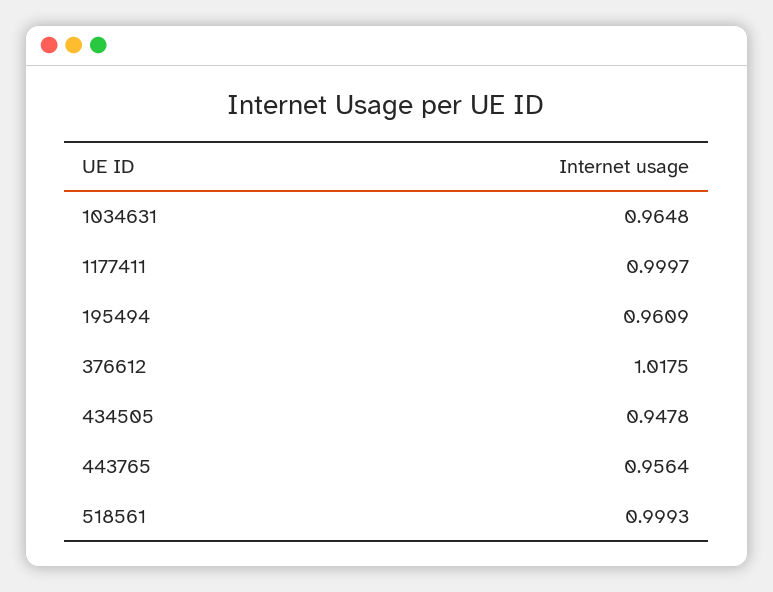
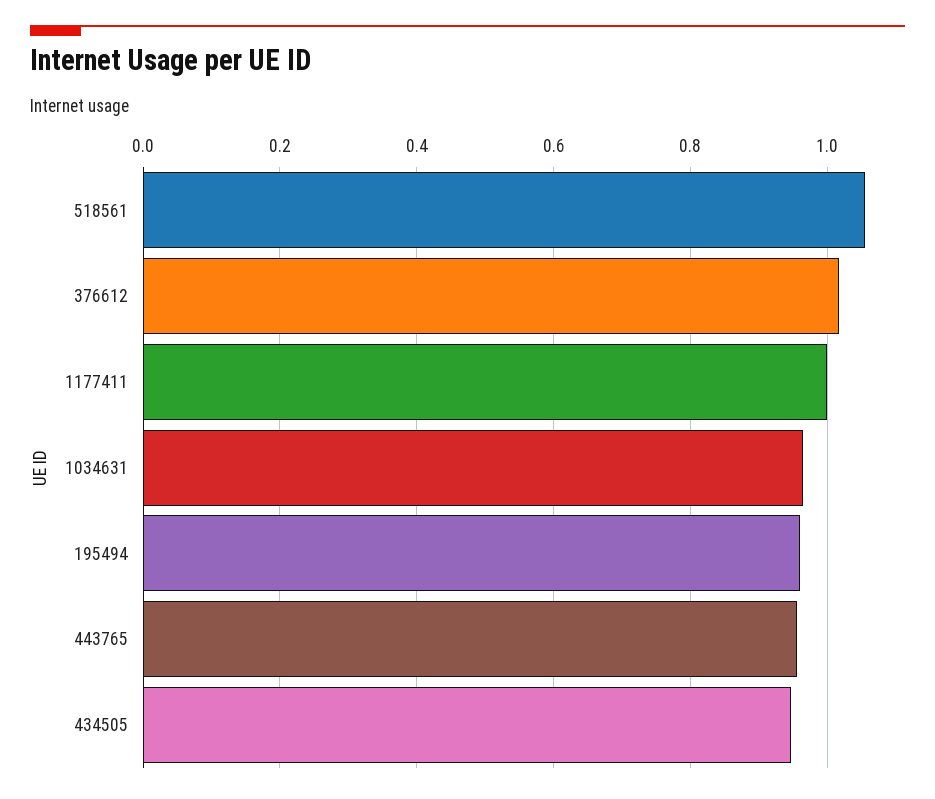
  {
    "1034631": 0.9648,
    "1177411": 0.9997,
    "195494": 0.9609,
    "376612": 1.0175,
    "434505": 0.9478,
    "443765": 0.9564,
-   "518561": 0.9993
+   "518561": 1.06
  }

